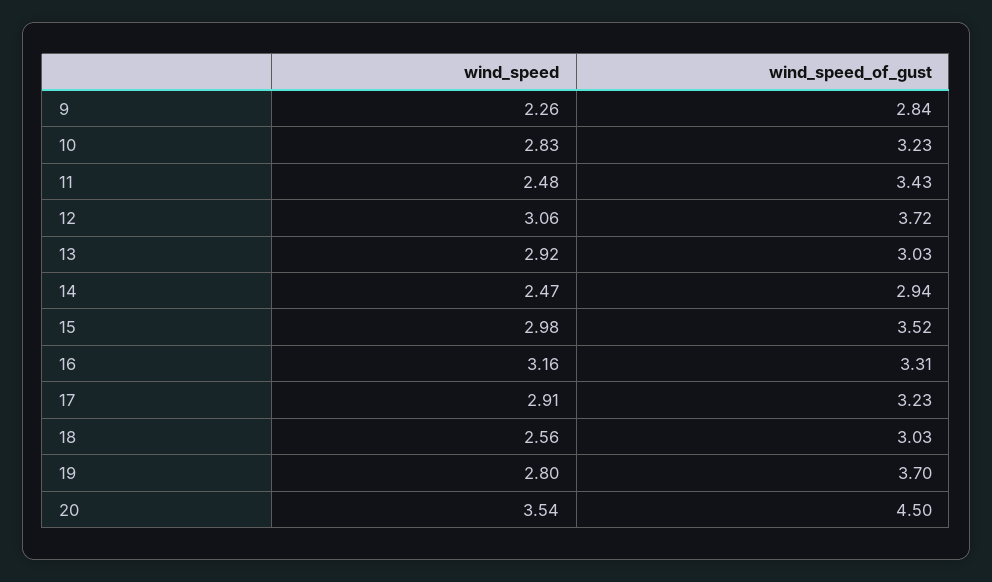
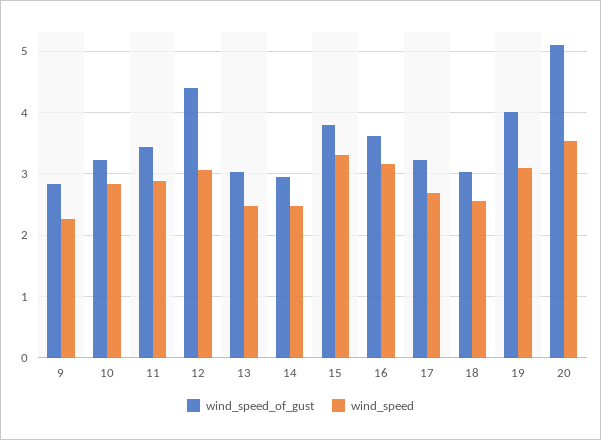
  {
    "wind_speed": {
      "9": 2.26,
      "10": 2.83,
-     "11": 2.48,
+     "11": 2.9,
      "12": 3.06,
-     "13": 2.92,
+     "13": 2.5,
      "14": 2.47,
-     "15": 2.98,
+     "15": 3.3,
      "16": 3.16,
-     "17": 2.91,
+     "17": 2.7,
      "18": 2.56,
-     "19": 2.8,
+     "19": 3.1,
      "20": 3.54
    },
    "wind_speed_of_gust": {
      "9": 2.84,
      "10": 3.23,
      "11": 3.43,
-     "12": 3.72,
+     "12": 4.4,
      "13": 3.03,
      "14": 2.94,
-     "15": 3.52,
+     "15": 3.8,
-     "16": 3.31,
+     "16": 3.6,
      "17": 3.23,
      "18": 3.03,
-     "19": 3.7,
+     "19": 4,
-     "20": 4.5
+     "20": 5.1
    }
  }

